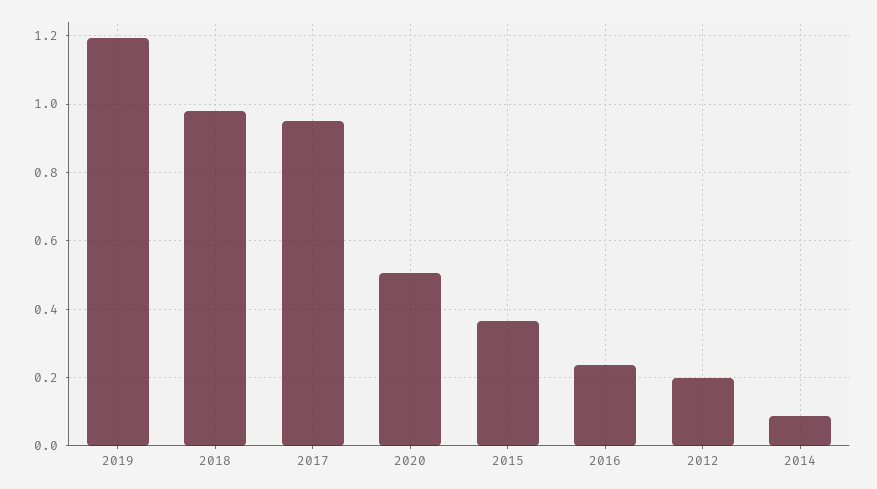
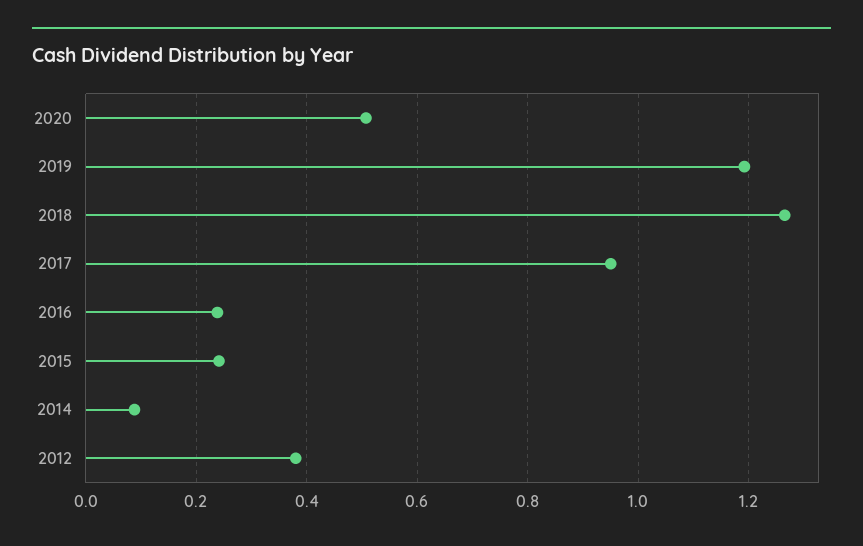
  {
    "2019": 1.2,
-   "2018": 0.98,
+   "2018": 1.26,
    "2017": 0.96,
    "2020": 0.5,
-   "2015": 0.36,
+   "2015": 0.24,
    "2016": 0.24,
-   "2012": 0.2,
+   "2012": 0.38,
    "2014": 0.08
  }

